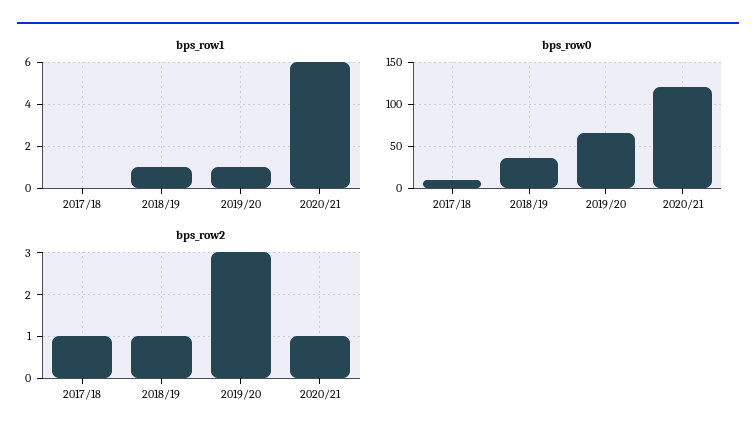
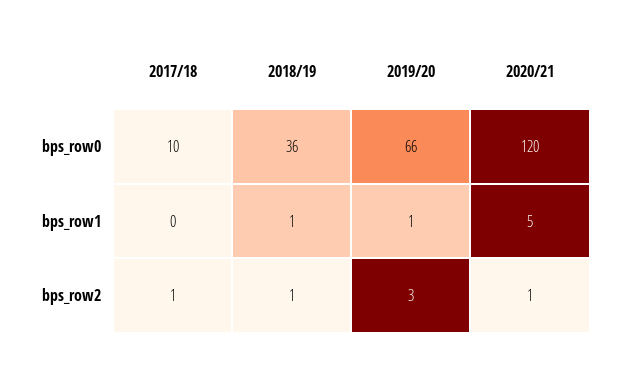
  {
    "bps_row1": {
      "2017/18": 0,
      "2018/19": 1,
      "2019/20": 1,
-     "2020/21": 6
+     "2020/21": 5
    },
    "bps_row0": {
      "2017/18": 10,
      "2018/19": 36,
      "2019/20": 66,
      "2020/21": 120
    },
    "bps_row2": {
      "2017/18": 1,
      "2018/19": 1,
      "2019/20": 3,
      "2020/21": 1
    }
  }

